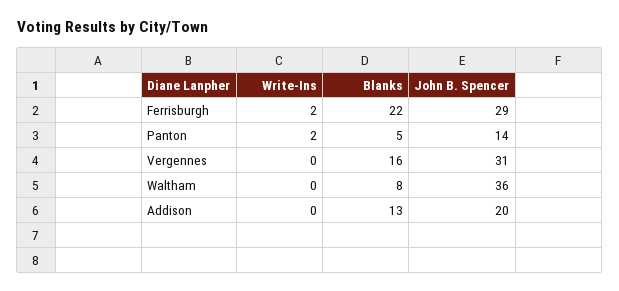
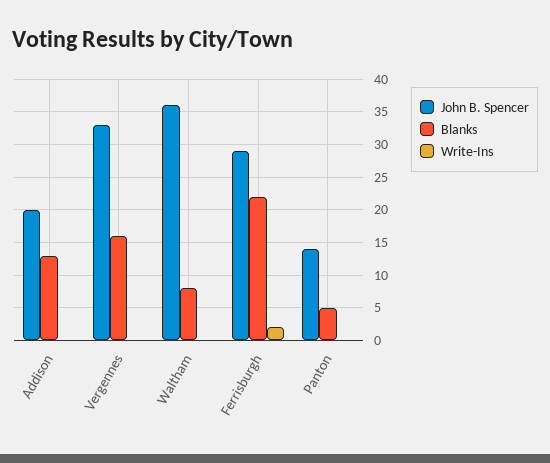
  {
    "Write-Ins": {
      "Ferrisburgh": 2,
-     "Panton": 2,
+     "Panton": 0,
      "Vergennes": 0,
      "Waltham": 0,
      "Addison": 0
    },
    "Blanks": {
      "Ferrisburgh": 22,
      "Panton": 5,
      "Vergennes": 16,
      "Waltham": 8,
      "Addison": 13
    },
    "John B. Spencer": {
      "Ferrisburgh": 29,
      "Panton": 14,
-     "Vergennes": 31,
+     "Vergennes": 33,
      "Waltham": 36,
      "Addison": 20
    }
  }

